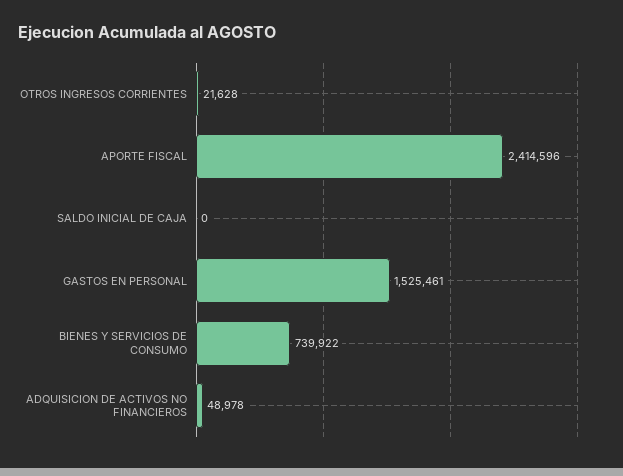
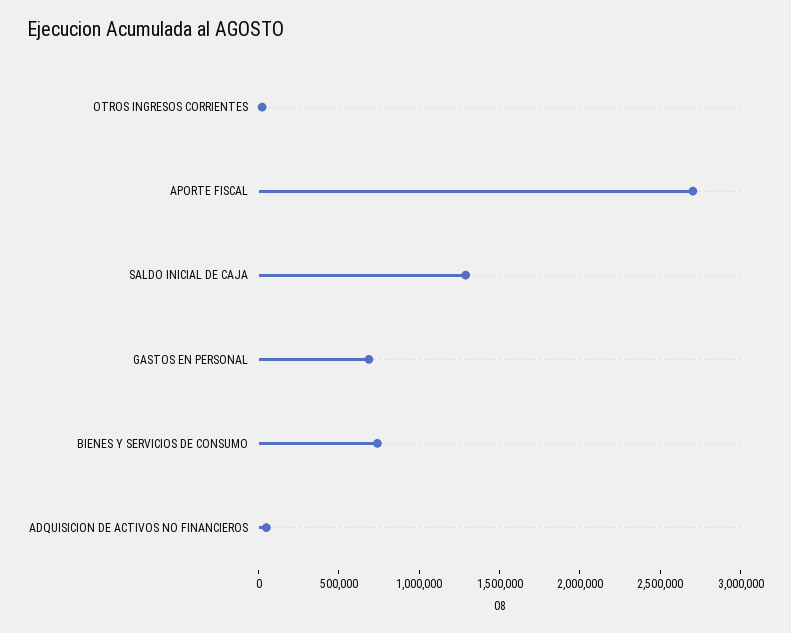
  {
    "OTROS INGRESOS CORRIENTES": 21628,
-   "APORTE FISCAL": 2414596,
+   "APORTE FISCAL": 2700000,
-   "SALDO INICIAL DE CAJA": 0,
+   "SALDO INICIAL DE CAJA": 1300000,
-   "GASTOS EN PERSONAL": 1525461,
+   "GASTOS EN PERSONAL": 700000,
    "BIENES Y SERVICIOS DE CONSUMO": 739922,
    "ADQUISICION DE ACTIVOS NO FINANCIEROS": 48978
  }

